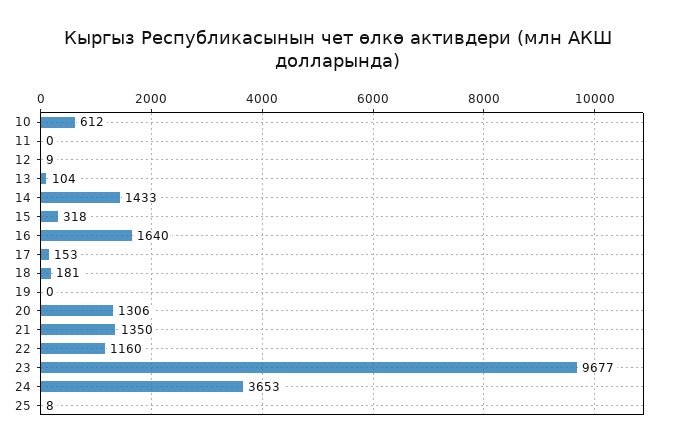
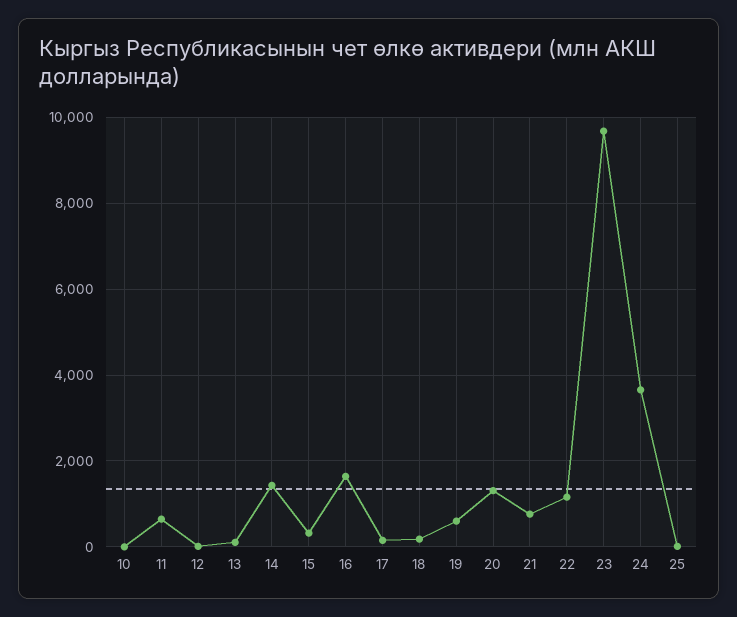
  {
-   "10": 612,
+   "10": 0,
-   "11": 0,
+   "11": 600,
    "12": 9,
    "13": 104,
    "14": 1433,
    "15": 318,
    "16": 1640,
    "17": 153,
    "18": 181,
-   "19": 0,
+   "19": 600,
    "20": 1306,
-   "21": 1350,
+   "21": 800,
    "22": 1160,
    "23": 9677,
    "24": 3653,
    "25": 8
  }

